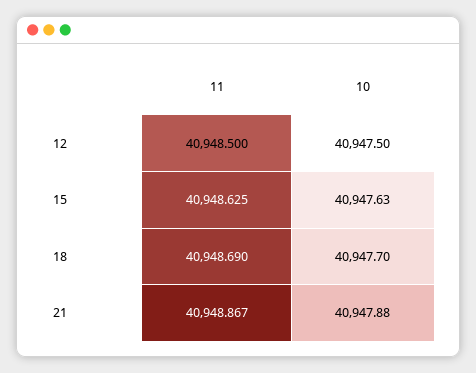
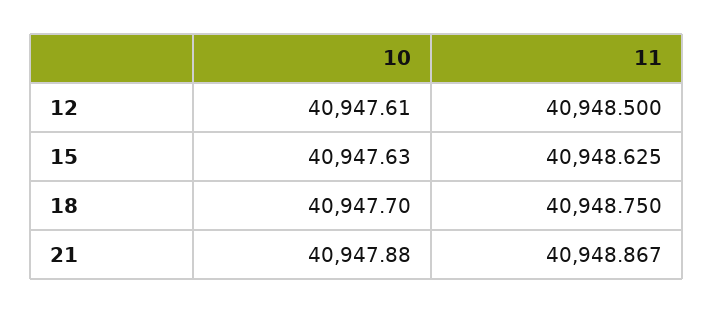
  {
    "11": {
      "12": 40948.5,
      "15": 40948.625,
-     "18": 40948.69,
+     "18": 40948.75,
      "21": 40948.867
    },
    "10": {
-     "12": 40947.5,
+     "12": 40947.61,
      "15": 40947.63,
      "18": 40947.7,
      "21": 40947.88
    }
  }

